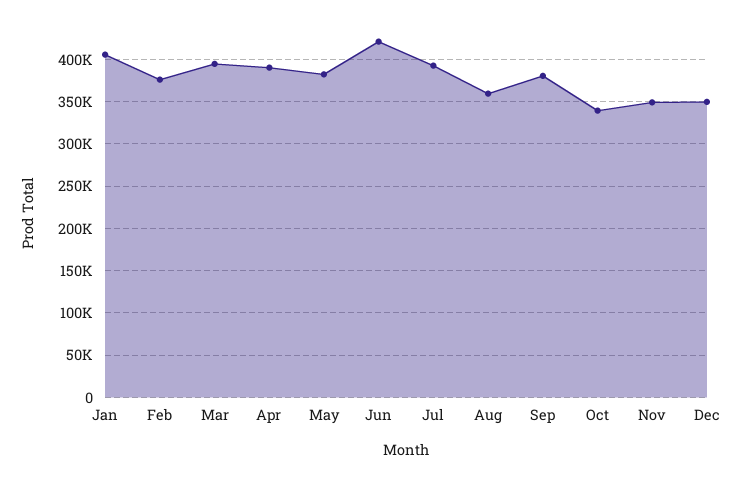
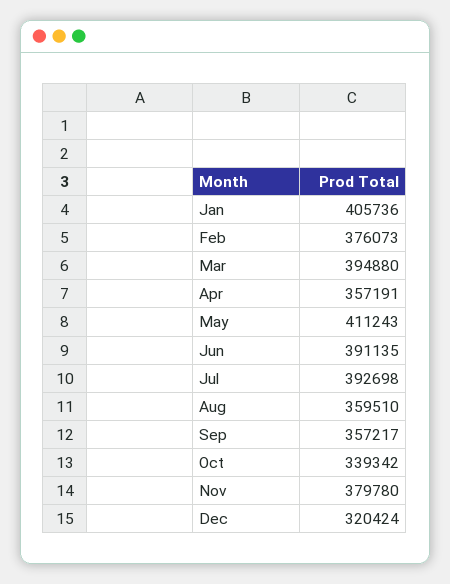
  {
    "Jan": 405736,
    "Feb": 376073,
    "Mar": 394880,
-   "Apr": 390000,
+   "Apr": 357191,
-   "May": 380000,
+   "May": 411243,
-   "Jun": 420000,
+   "Jun": 391135,
    "Jul": 392698,
    "Aug": 359510,
-   "Sep": 380000,
+   "Sep": 357217,
    "Oct": 339342,
-   "Nov": 350000,
+   "Nov": 379780,
-   "Dec": 350000
+   "Dec": 320424
  }

